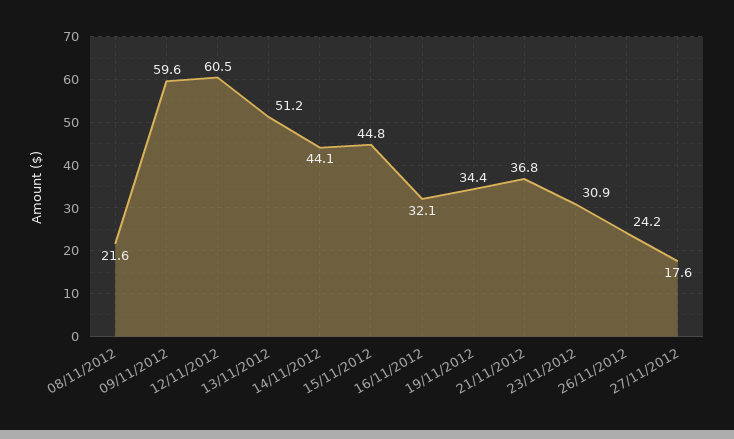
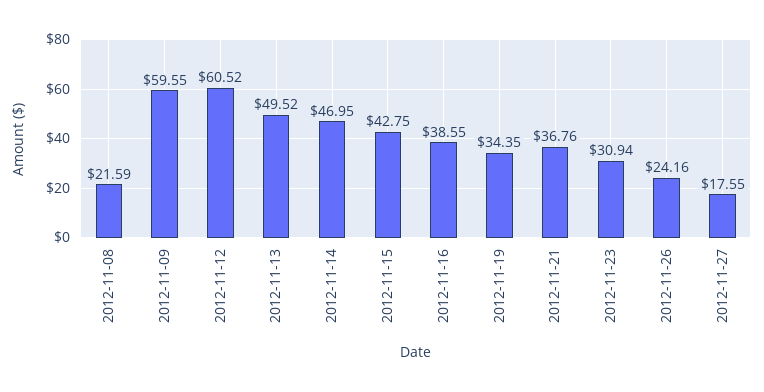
  {
    "08/11/2012": 21.59,
    "09/11/2012": 59.55,
    "12/11/2012": 60.52,
-   "13/11/2012": 51.2,
+   "13/11/2012": 49.52,
-   "14/11/2012": 44.1,
+   "14/11/2012": 46.95,
-   "15/11/2012": 44.8,
+   "15/11/2012": 42.75,
-   "16/11/2012": 32.1,
+   "16/11/2012": 38.55,
    "19/11/2012": 34.35,
    "21/11/2012": 36.76,
    "23/11/2012": 30.94,
    "26/11/2012": 24.16,
    "27/11/2012": 17.55
  }

